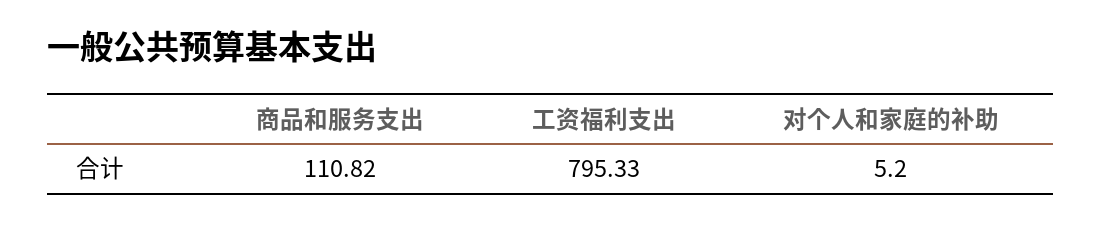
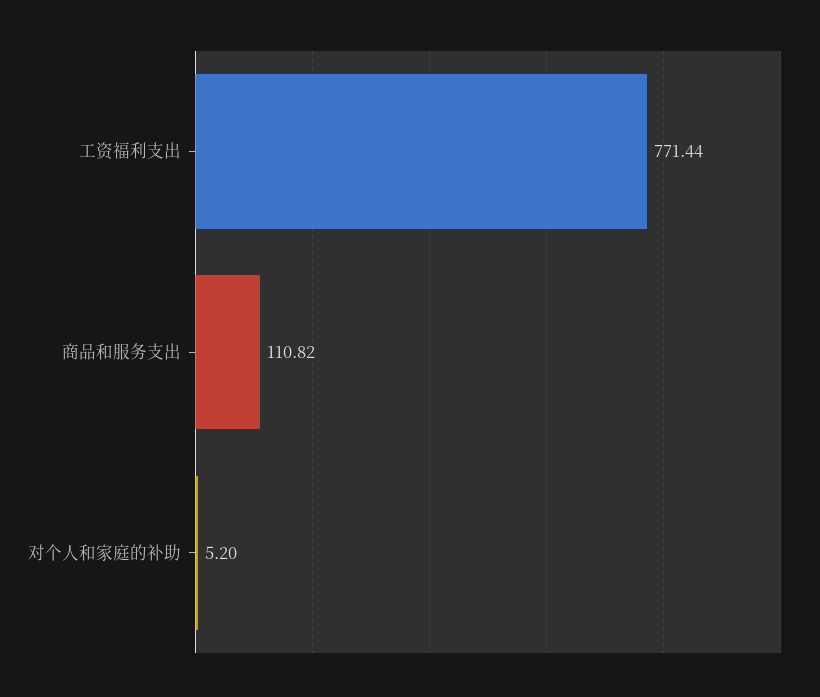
  {
    "商品和服务支出": 110.82,
-   "工资福利支出": 795.33,
+   "工资福利支出": 771.44,
    "对个人和家庭的补助": 5.2
  }

